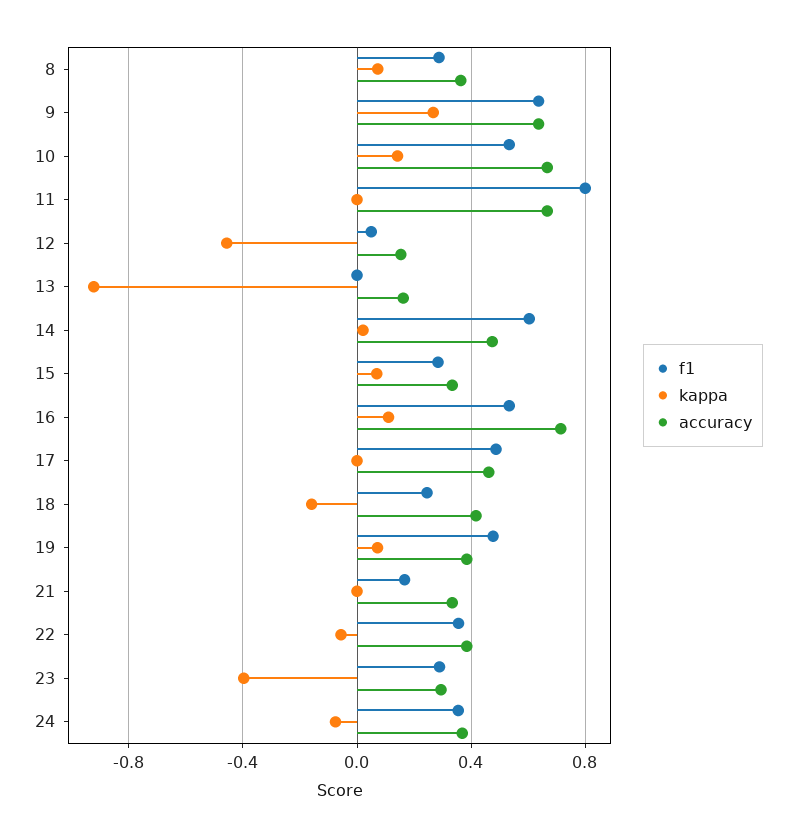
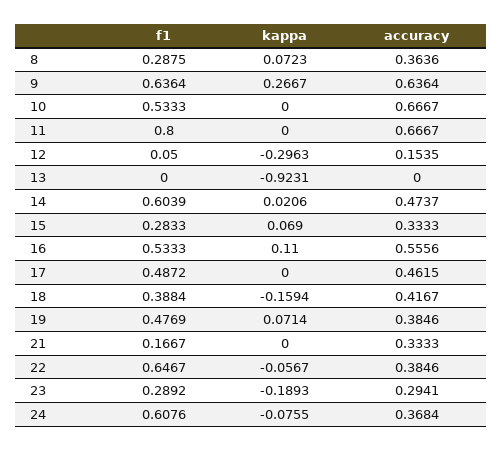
  {
    "f1": {
      "8": 0.2875,
      "9": 0.6364,
      "10": 0.5333,
      "11": 0.8,
      "12": 0.05,
      "13": 0,
      "14": 0.6039,
      "15": 0.2833,
      "16": 0.5333,
      "17": 0.4872,
-     "18": 0.25,
+     "18": 0.3884,
      "19": 0.4769,
      "21": 0.1667,
-     "22": 0.35,
+     "22": 0.6467,
      "23": 0.2892,
-     "24": 0.35
+     "24": 0.6076
    },
    "kappa": {
      "8": 0.0723,
      "9": 0.2667,
-     "10": 0.15,
+     "10": 0,
      "11": 0,
-     "12": -0.45,
+     "12": -0.2963,
      "13": -0.9231,
      "14": 0.0206,
      "15": 0.069,
      "16": 0.11,
      "17": 0,
      "18": -0.1594,
      "19": 0.0714,
      "21": 0,
      "22": -0.0567,
-     "23": -0.4,
+     "23": -0.1893,
      "24": -0.0755
    },
    "accuracy": {
      "8": 0.3636,
      "9": 0.6364,
      "10": 0.6667,
      "11": 0.6667,
      "12": 0.1535,
-     "13": 0.15,
+     "13": 0,
      "14": 0.4737,
      "15": 0.3333,
-     "16": 0.7,
+     "16": 0.5556,
      "17": 0.4615,
      "18": 0.4167,
      "19": 0.3846,
      "21": 0.3333,
      "22": 0.3846,
      "23": 0.2941,
      "24": 0.3684
    }
  }

